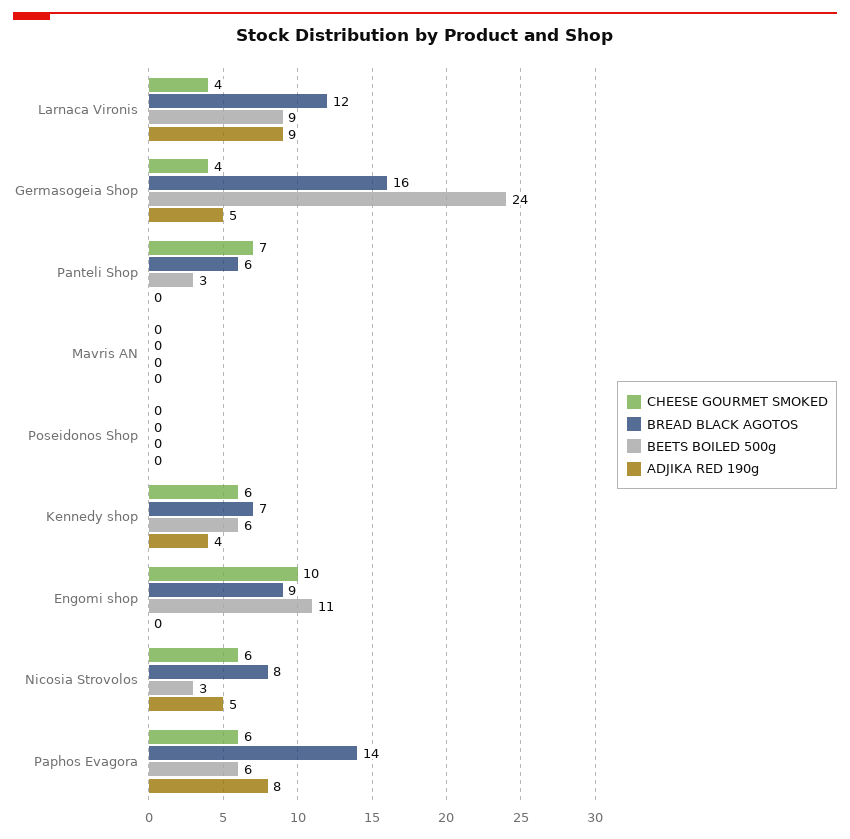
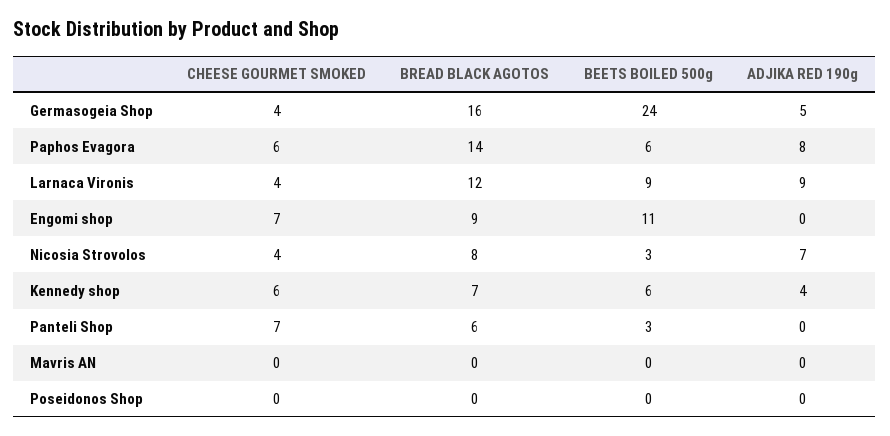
  {
    "CHEESE GOURMET SMOKED": {
      "Larnaca Vironis": 4,
      "Germasogeia Shop": 4,
      "Panteli Shop": 7,
      "Mavris AN": 0,
      "Poseidonos Shop": 0,
      "Kennedy shop": 6,
-     "Engomi shop": 10,
+     "Engomi shop": 7,
-     "Nicosia Strovolos": 6,
+     "Nicosia Strovolos": 4,
      "Paphos Evagora": 6
    },
    "BREAD BLACK AGOTOS": {
      "Larnaca Vironis": 12,
      "Germasogeia Shop": 16,
      "Panteli Shop": 6,
      "Mavris AN": 0,
      "Poseidonos Shop": 0,
      "Kennedy shop": 7,
      "Engomi shop": 9,
      "Nicosia Strovolos": 8,
      "Paphos Evagora": 14
    },
    "BEETS BOILED 500g": {
      "Larnaca Vironis": 9,
      "Germasogeia Shop": 24,
      "Panteli Shop": 3,
      "Mavris AN": 0,
      "Poseidonos Shop": 0,
      "Kennedy shop": 6,
      "Engomi shop": 11,
      "Nicosia Strovolos": 3,
      "Paphos Evagora": 6
    },
    "ADJIKA RED 190g": {
      "Larnaca Vironis": 9,
      "Germasogeia Shop": 5,
      "Panteli Shop": 0,
      "Mavris AN": 0,
      "Poseidonos Shop": 0,
      "Kennedy shop": 4,
      "Engomi shop": 0,
-     "Nicosia Strovolos": 5,
+     "Nicosia Strovolos": 7,
      "Paphos Evagora": 8
    }
  }

